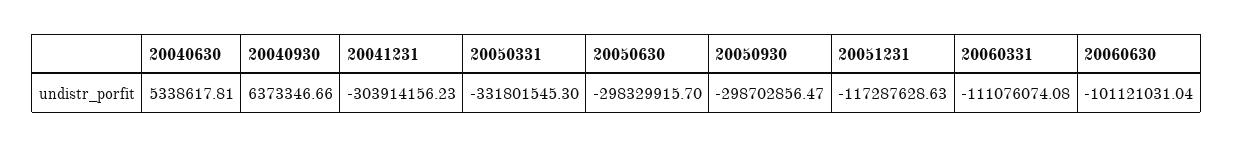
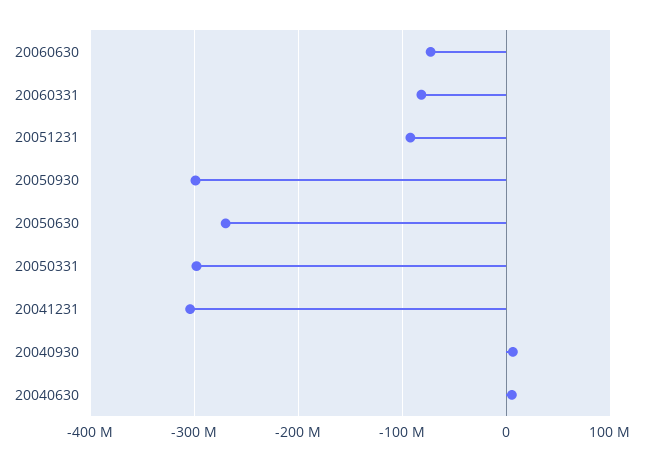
  {
    "20040630": 5338617.81,
    "20040930": 6373346.66,
    "20041231": -303914156.23,
-   "20050331": -331801545.3,
+   "20050331": -300000000,
-   "20050630": -298329915.7,
+   "20050630": -270000000,
    "20050930": -298702856.47,
-   "20051231": -117287628.63,
+   "20051231": -90000000,
-   "20060331": -111076074.08,
+   "20060331": -80000000,
-   "20060630": -101121031.04
+   "20060630": -70000000
  }

